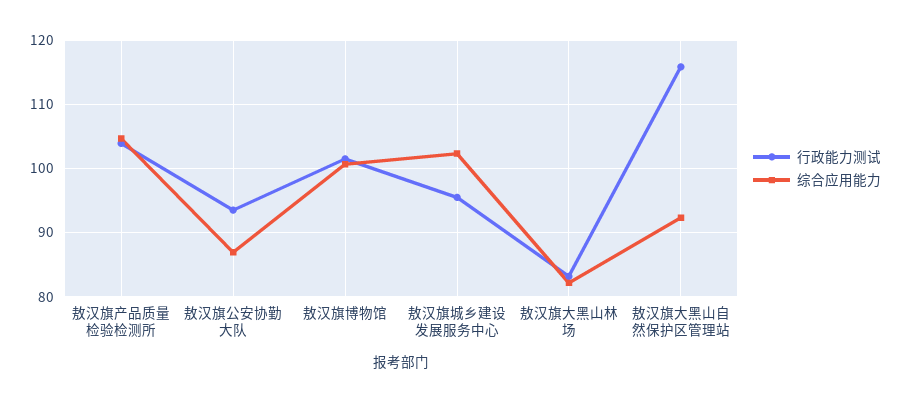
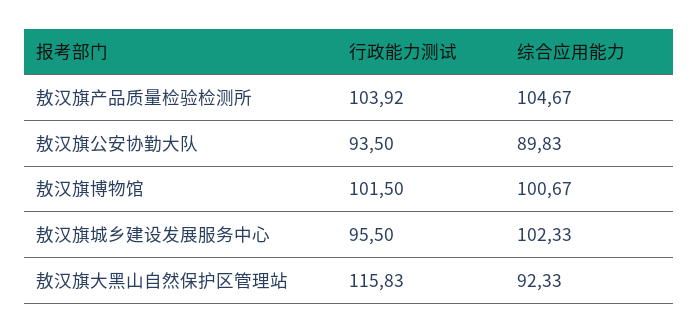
  {
    "行政能力测试": {
      "敖汉旗产品质量检验检测所": 103.92,
      "敖汉旗公安协勤大队": 93.5,
      "敖汉旗博物馆": 101.5,
      "敖汉旗城乡建设发展服务中心": 95.5,
-     "敖汉旗大黑山林场": 83,
      "敖汉旗大黑山自然保护区管理站": 115.83
    },
    "综合应用能力": {
      "敖汉旗产品质量检验检测所": 104.67,
-     "敖汉旗公安协勤大队": 87,
+     "敖汉旗公安协勤大队": 89.83,
      "敖汉旗博物馆": 100.67,
      "敖汉旗城乡建设发展服务中心": 102.33,
-     "敖汉旗大黑山林场": 82,
      "敖汉旗大黑山自然保护区管理站": 92.33
    }
  }

